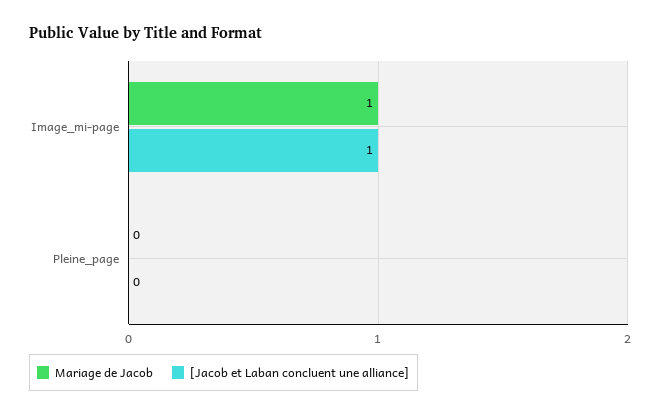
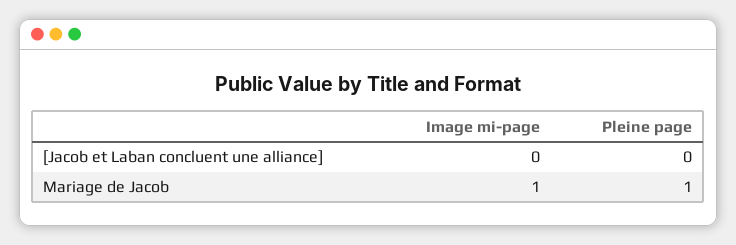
  {
    "Mariage de Jacob": {
      "Image_mi-page": 1,
-     "Pleine_page": 0
+     "Pleine_page": 1
    },
    "[Jacob et Laban concluent une alliance]": {
-     "Image_mi-page": 1,
+     "Image_mi-page": 0,
      "Pleine_page": 0
    }
  }

